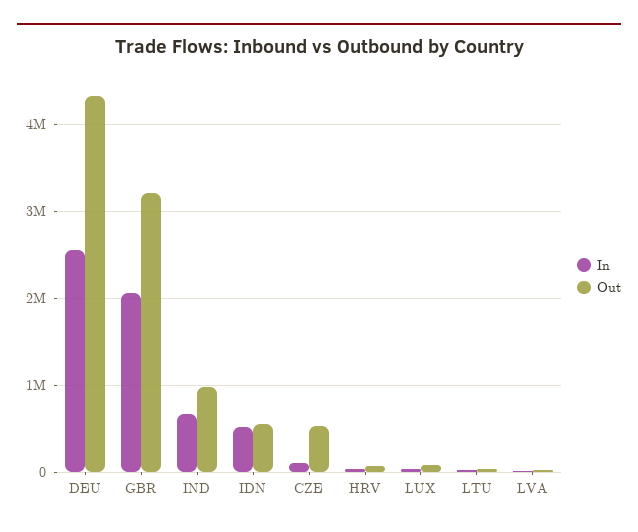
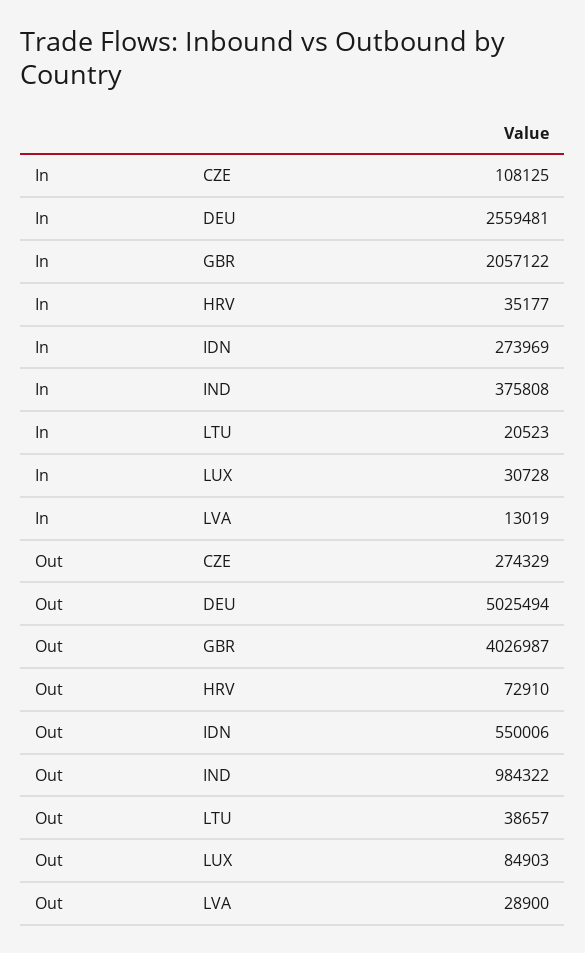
  {
    "In": {
      "DEU": 2559481,
      "GBR": 2057122,
-     "IND": 700000,
+     "IND": 375808,
-     "IDN": 500000,
+     "IDN": 273969,
      "CZE": 108125,
      "HRV": 35177,
      "LUX": 30728,
      "LTU": 20523,
      "LVA": 13019
    },
    "Out": {
-     "DEU": 4300000,
+     "DEU": 5025494,
-     "GBR": 3200000,
+     "GBR": 4026987,
      "IND": 984322,
      "IDN": 550006,
-     "CZE": 500000,
+     "CZE": 274329,
      "HRV": 72910,
      "LUX": 84903,
      "LTU": 38657,
      "LVA": 28900
    }
  }

